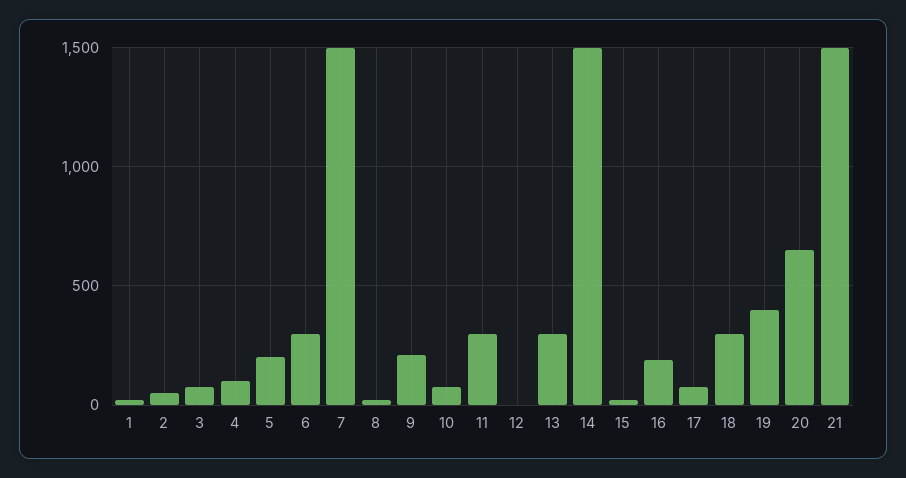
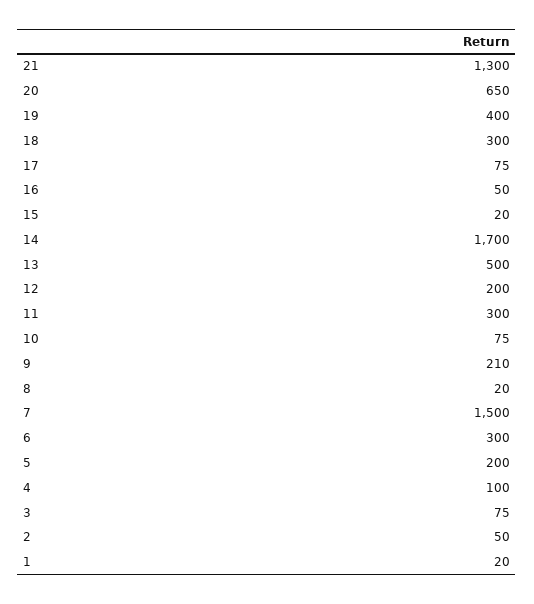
  {
    "1": 20,
    "2": 50,
    "3": 75,
    "4": 100,
    "5": 200,
    "6": 300,
    "7": 1500,
    "8": 20,
    "9": 210,
    "10": 75,
    "11": 300,
-   "12": 0,
+   "12": 200,
-   "13": 300,
+   "13": 500,
-   "14": 1500,
+   "14": 1700,
    "15": 20,
-   "16": 200,
+   "16": 50,
    "17": 75,
    "18": 300,
    "19": 400,
    "20": 650,
-   "21": 1500
+   "21": 1300
  }

